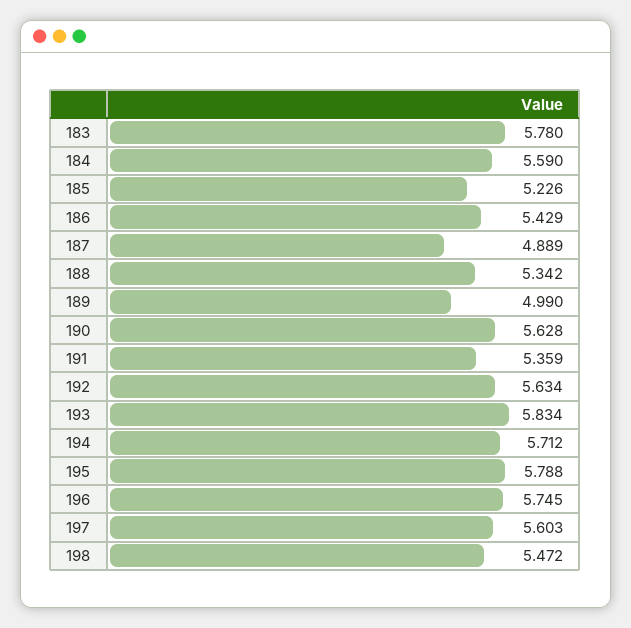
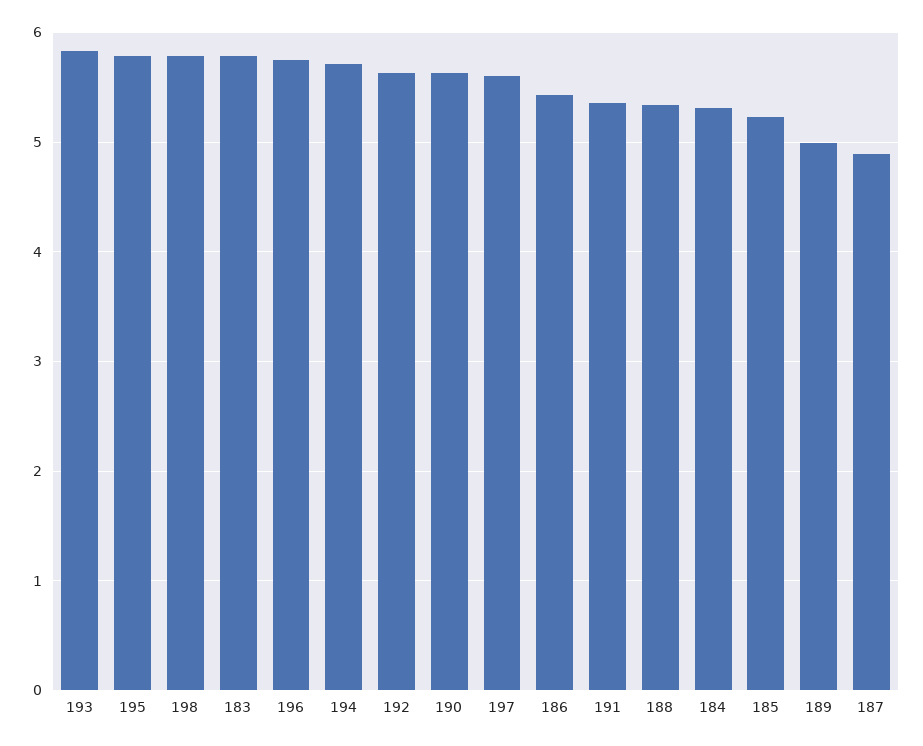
  {
    "183": 5.78,
-   "184": 5.59,
+   "184": 5.3,
    "185": 5.226,
    "186": 5.429,
    "187": 4.889,
    "188": 5.342,
    "189": 4.99,
    "190": 5.628,
    "191": 5.359,
    "192": 5.634,
    "193": 5.834,
    "194": 5.712,
    "195": 5.788,
    "196": 5.745,
    "197": 5.603,
-   "198": 5.472
+   "198": 5.8
  }

